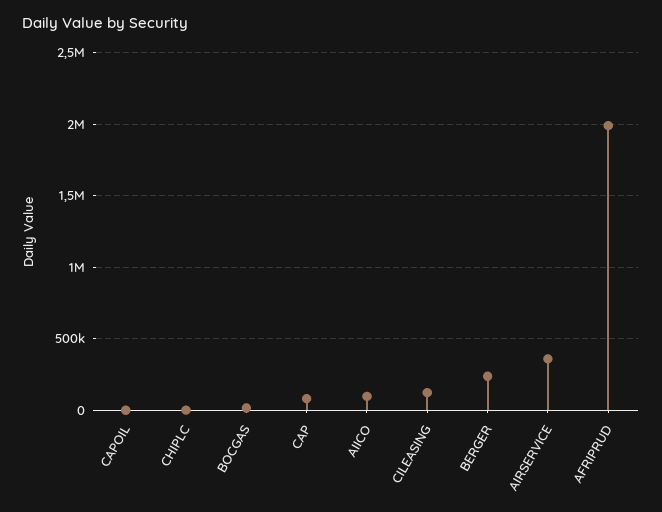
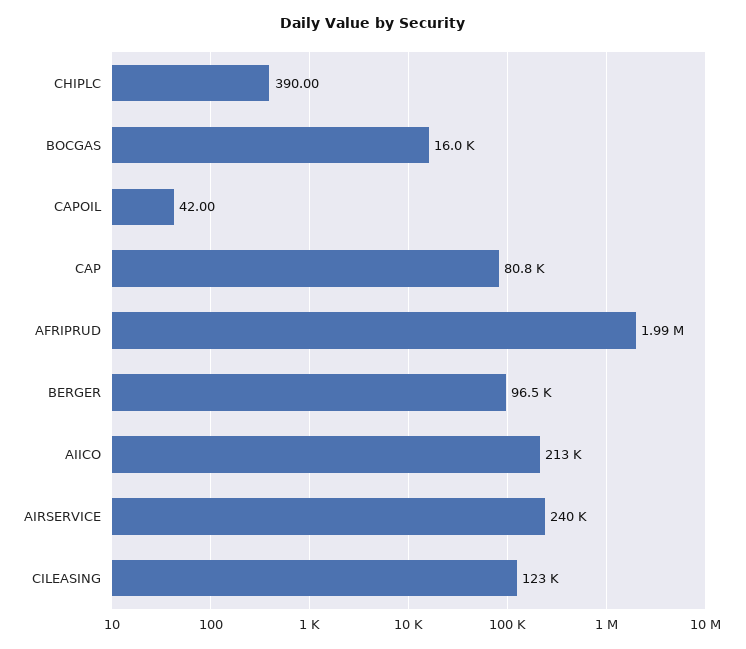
  {
    "CAPOIL": 42,
    "CHIPLC": 390,
    "BOCGAS": 16000,
    "CAP": 80800,
-   "AIICO": 100000,
+   "AIICO": 213000,
    "CILEASING": 123000,
-   "BERGER": 250000,
+   "BERGER": 96500,
-   "AIRSERVICE": 350000,
+   "AIRSERVICE": 240000,
    "AFRIPRUD": 1990000
  }

